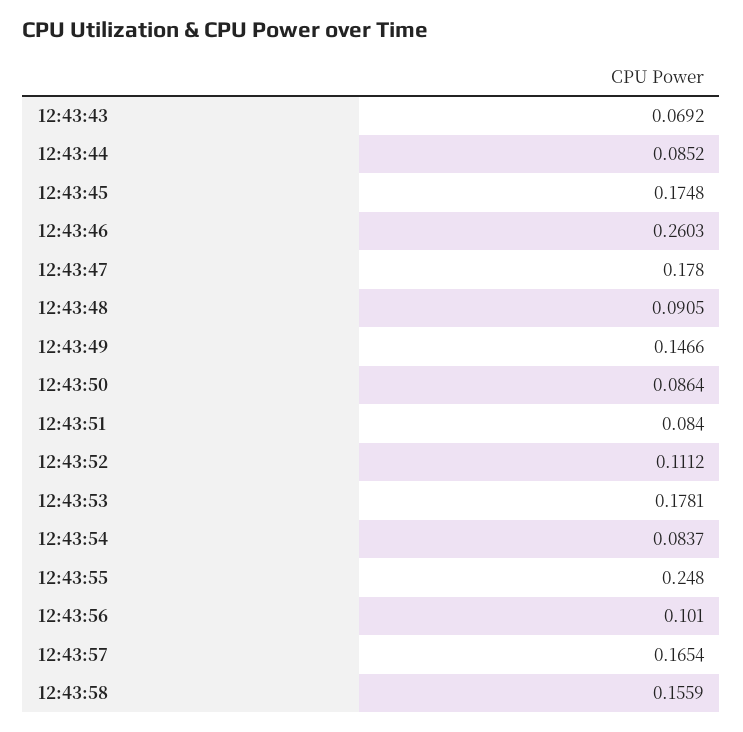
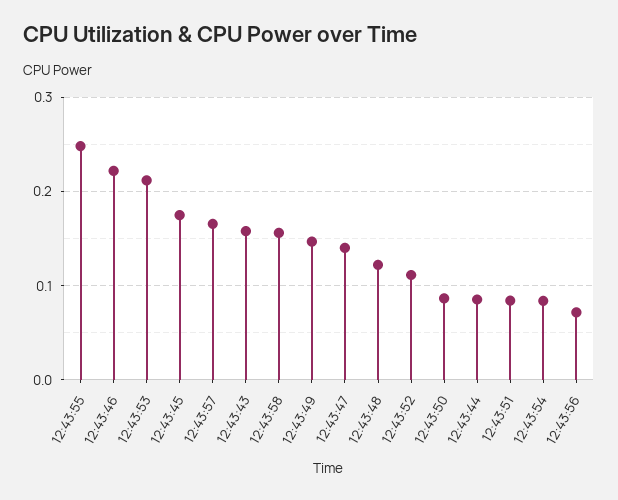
  {
-   "12:43:43": 0.0692,
+   "12:43:43": 0.16,
    "12:43:44": 0.0852,
    "12:43:45": 0.1748,
-   "12:43:46": 0.2603,
+   "12:43:46": 0.22,
-   "12:43:47": 0.178,
+   "12:43:47": 0.14,
-   "12:43:48": 0.0905,
+   "12:43:48": 0.12,
    "12:43:49": 0.1466,
    "12:43:50": 0.0864,
    "12:43:51": 0.084,
    "12:43:52": 0.1112,
-   "12:43:53": 0.1781,
+   "12:43:53": 0.21,
    "12:43:54": 0.0837,
    "12:43:55": 0.248,
-   "12:43:56": 0.101,
+   "12:43:56": 0.07,
    "12:43:57": 0.1654,
    "12:43:58": 0.1559
  }

